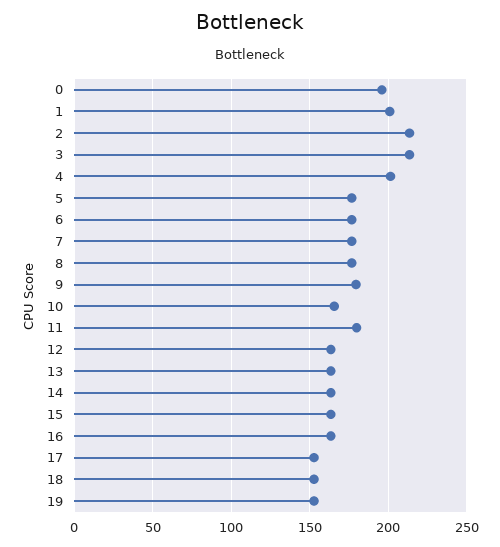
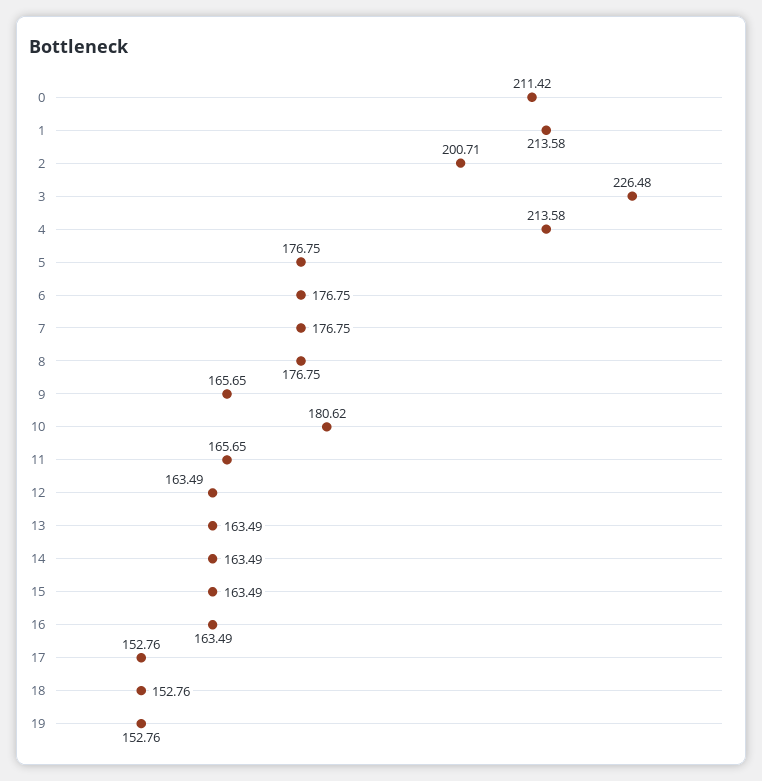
  {
-   "0": 195,
+   "0": 211.42,
-   "1": 200,
+   "1": 213.58,
-   "2": 215,
+   "2": 200.71,
-   "3": 215,
+   "3": 226.48,
-   "4": 200,
+   "4": 213.58,
    "5": 176.75,
    "6": 176.75,
    "7": 176.75,
    "8": 176.75,
-   "9": 180,
+   "9": 165.65,
-   "10": 165,
+   "10": 180.62,
-   "11": 180,
+   "11": 165.65,
    "12": 163.49,
    "13": 163.49,
    "14": 163.49,
    "15": 163.49,
    "16": 163.49,
    "17": 152.76,
    "18": 152.76,
    "19": 152.76
  }

